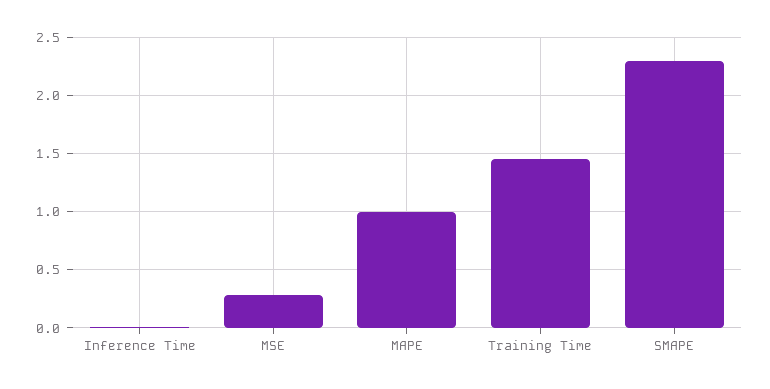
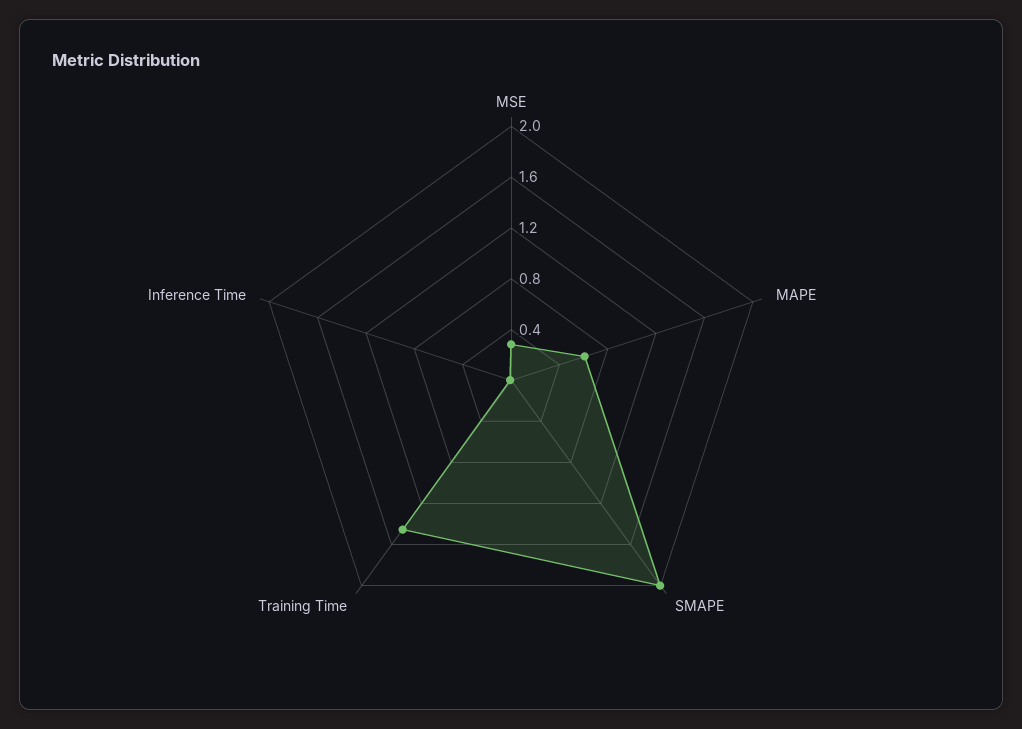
  {
    "Inference Time": 0,
    "MSE": 0.3,
-   "MAPE": 1,
+   "MAPE": 0.6,
    "Training Time": 1.5,
-   "SMAPE": 2.3
+   "SMAPE": 2
  }

